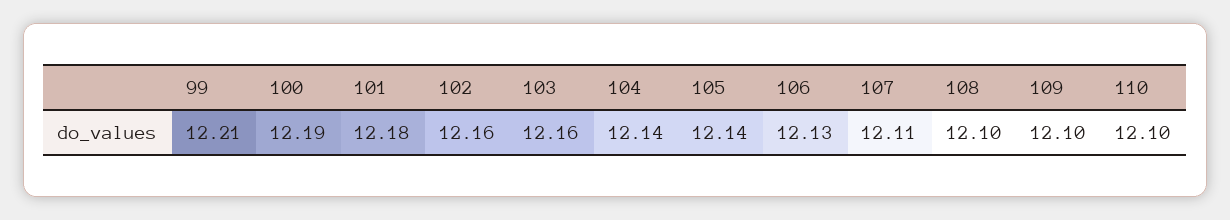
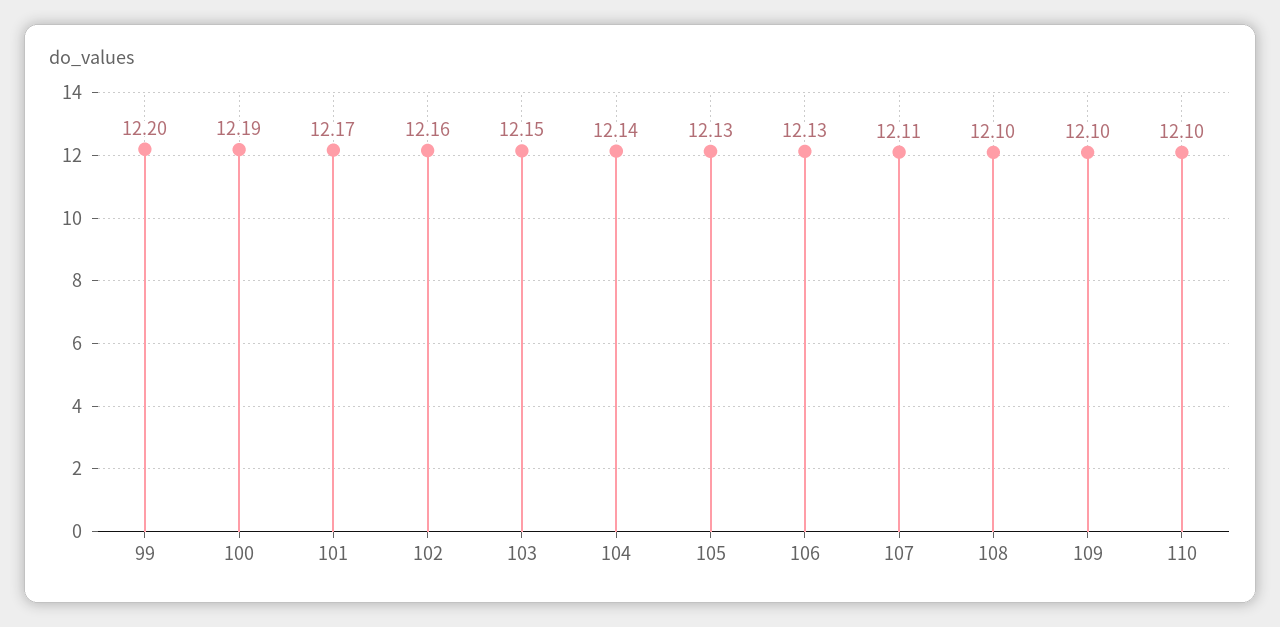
  {
-   "99": 12.21,
+   "99": 12.2,
    "100": 12.19,
-   "101": 12.18,
+   "101": 12.17,
    "102": 12.16,
-   "103": 12.16,
+   "103": 12.15,
    "104": 12.14,
-   "105": 12.14,
+   "105": 12.13,
    "106": 12.13,
    "107": 12.11,
    "108": 12.1,
    "109": 12.1,
    "110": 12.1
  }

